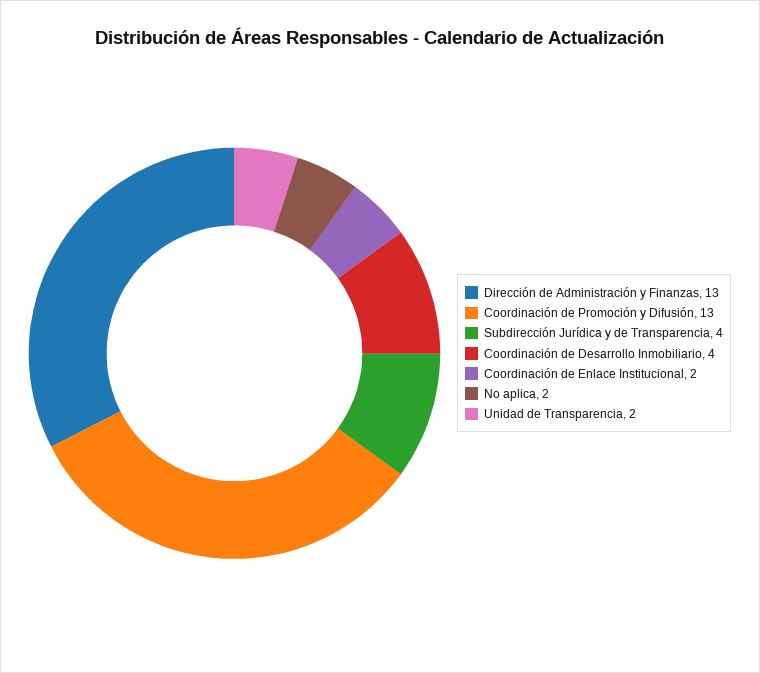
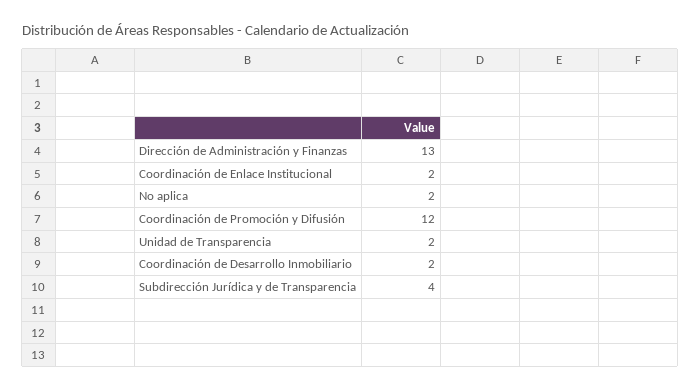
  {
    "Dirección de Administración y Finanzas": 13,
-   "Coordinación de Promoción y Difusión": 13,
+   "Coordinación de Promoción y Difusión": 12,
    "Subdirección Jurídica y de Transparencia": 4,
-   "Coordinación de Desarrollo Inmobiliario": 4,
+   "Coordinación de Desarrollo Inmobiliario": 2,
    "Coordinación de Enlace Institucional": 2,
    "No aplica": 2,
    "Unidad de Transparencia": 2
  }

